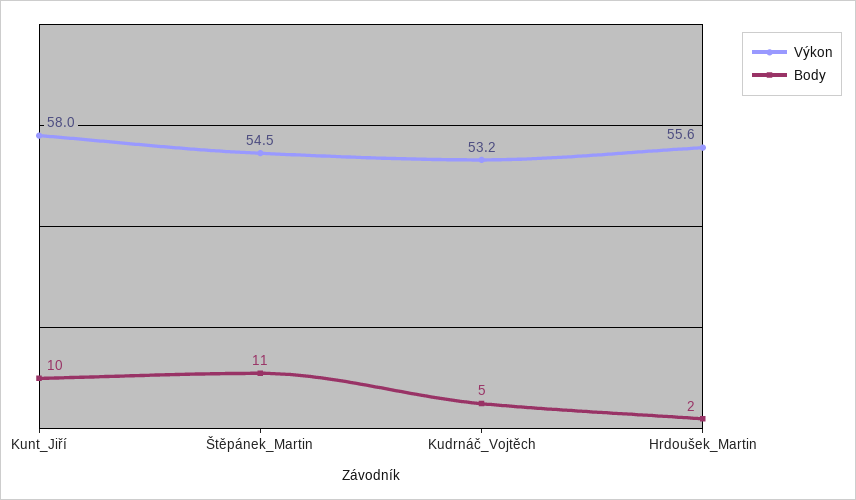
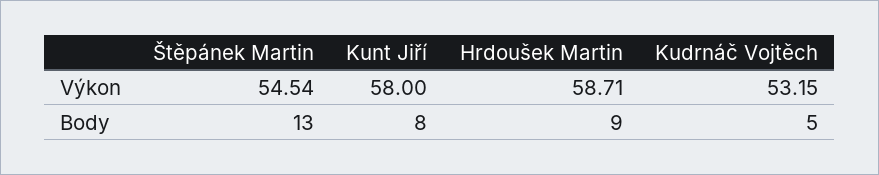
  {
    "Výkon": {
      "Kunt_Jiří": 58,
      "Štěpánek_Martin": 54.54,
      "Kudrnáč_Vojtěch": 53.15,
-     "Hrdoušek_Martin": 55.6
+     "Hrdoušek_Martin": 58.71
    },
    "Body": {
-     "Kunt_Jiří": 10,
+     "Kunt_Jiří": 8,
-     "Štěpánek_Martin": 11,
+     "Štěpánek_Martin": 13,
      "Kudrnáč_Vojtěch": 5,
-     "Hrdoušek_Martin": 2
+     "Hrdoušek_Martin": 9
    }
  }

